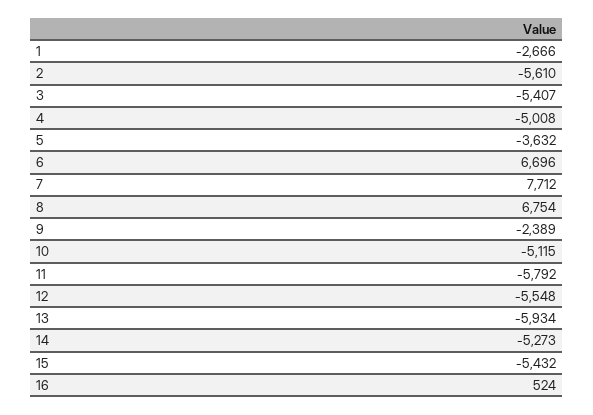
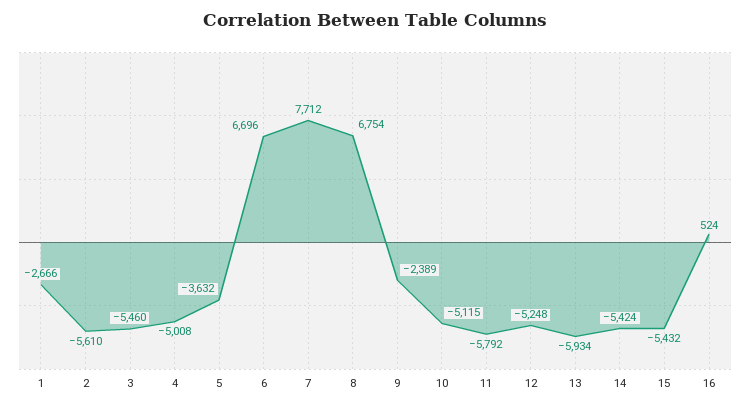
  {
    "1": -2666,
    "2": -5610,
-   "3": -5407,
+   "3": -5460,
    "4": -5008,
    "5": -3632,
    "6": 6696,
    "7": 7712,
    "8": 6754,
    "9": -2389,
    "10": -5115,
    "11": -5792,
-   "12": -5548,
+   "12": -5248,
    "13": -5934,
-   "14": -5273,
+   "14": -5424,
    "15": -5432,
    "16": 524
  }

